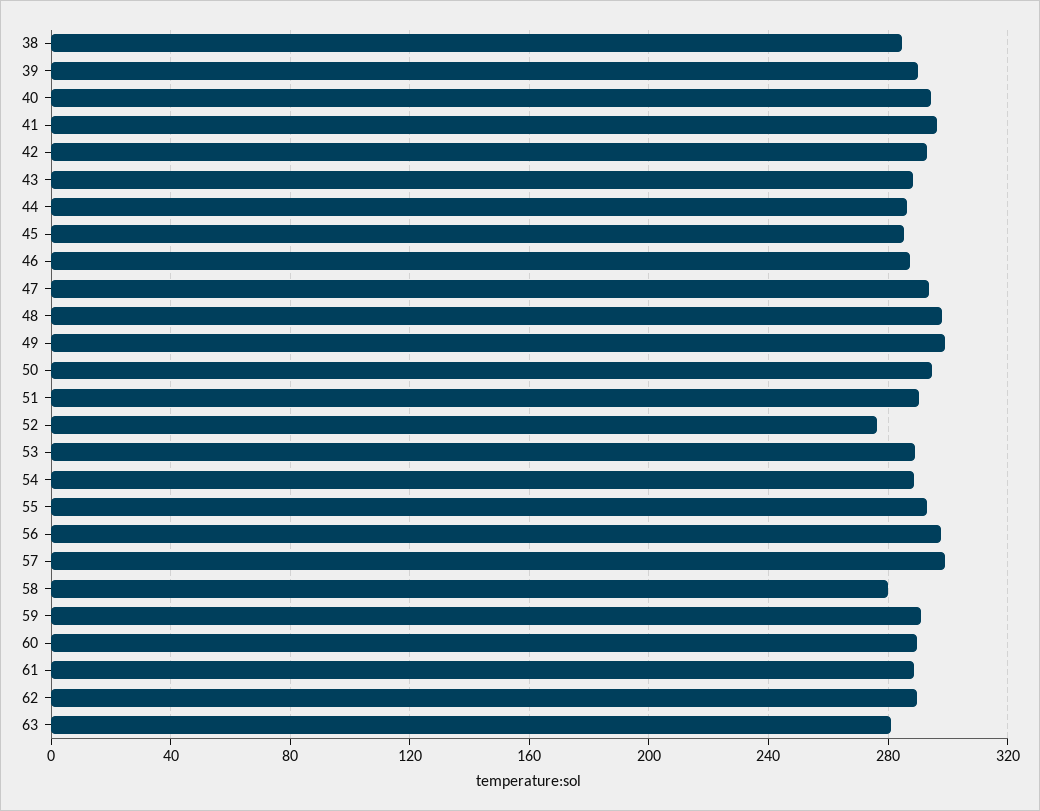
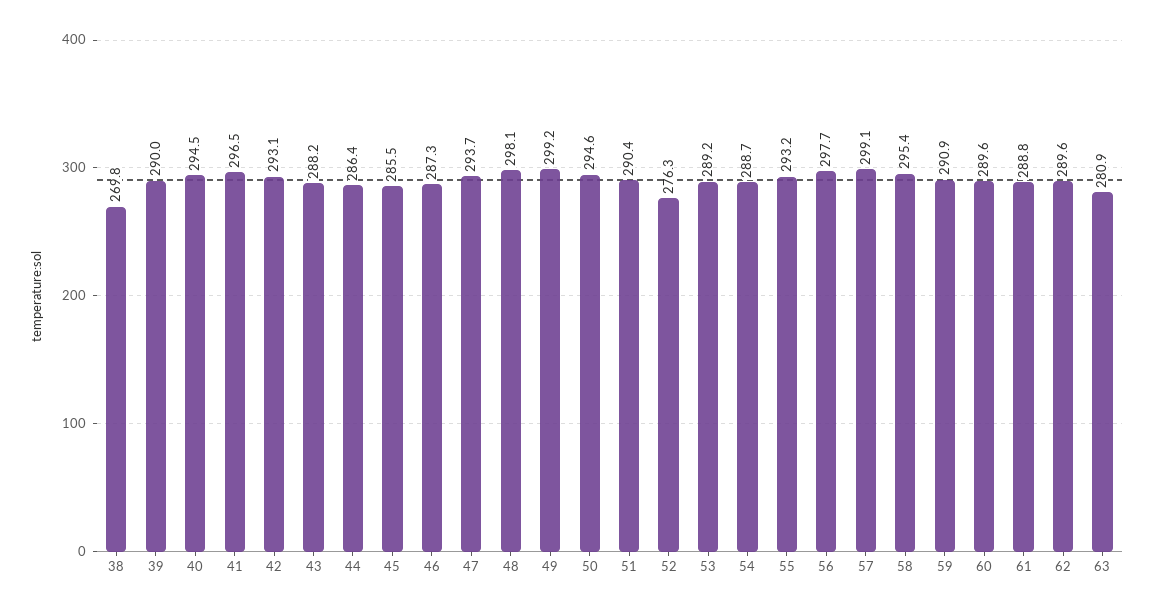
  {
-   "38": 285,
+   "38": 269.8,
    "39": 290,
    "40": 294.5,
    "41": 296.5,
    "42": 293.1,
    "43": 288.2,
    "44": 286.4,
    "45": 285.5,
    "46": 287.3,
    "47": 293.7,
    "48": 298.1,
    "49": 299.2,
    "50": 294.6,
    "51": 290.4,
    "52": 276.3,
    "53": 289.2,
    "54": 288.7,
    "55": 293.2,
    "56": 297.7,
    "57": 299.1,
-   "58": 280,
+   "58": 295.4,
    "59": 290.9,
    "60": 289.6,
    "61": 288.8,
    "62": 289.6,
    "63": 280.9
  }

